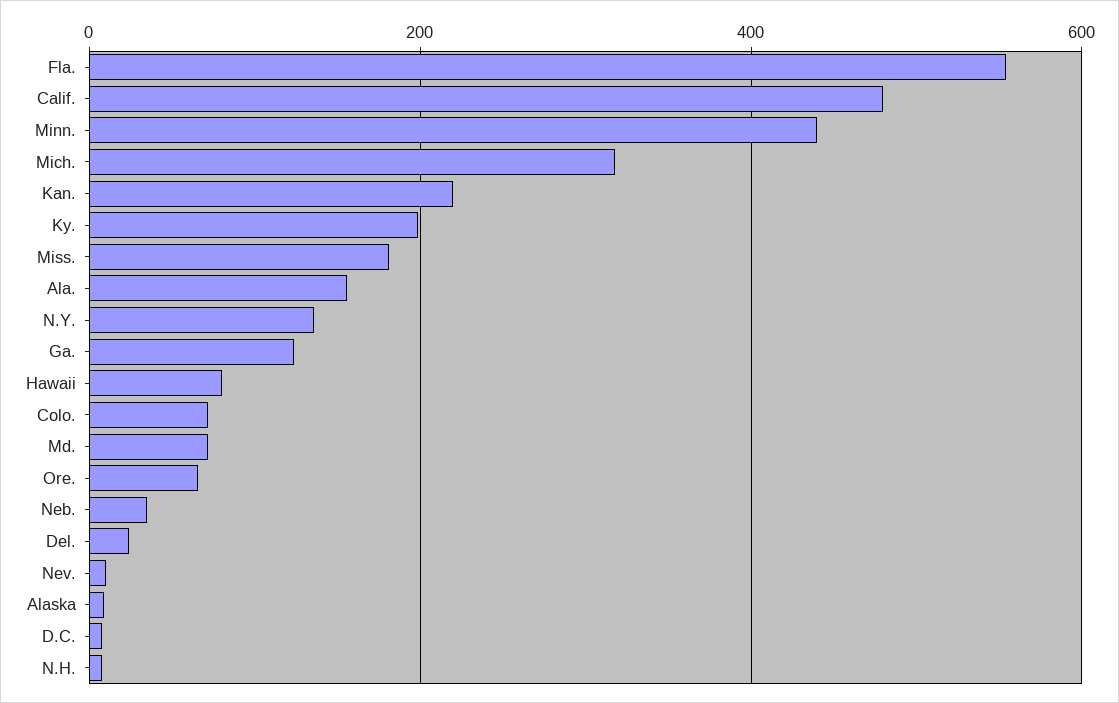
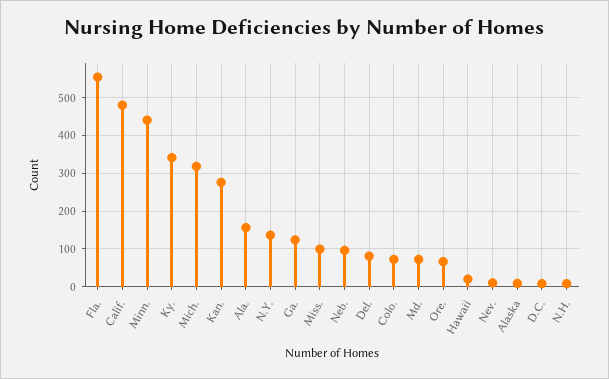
  {
    "Fla.": 560,
    "Calif.": 480,
    "Minn.": 440,
    "Mich.": 320,
-   "Kan.": 220,
+   "Kan.": 280,
-   "Ky.": 200,
+   "Ky.": 340,
-   "Miss.": 180,
+   "Miss.": 100,
    "Ala.": 160,
    "N.Y.": 140,
    "Ga.": 120,
-   "Hawaii": 80,
+   "Hawaii": 20,
    "Colo.": 80,
    "Md.": 80,
    "Ore.": 60,
-   "Neb.": 40,
+   "Neb.": 100,
-   "Del.": 20,
+   "Del.": 80,
    "Nev.": 20,
    "Alaska": 0,
    "D.C.": 0,
    "N.H.": 0
  }

